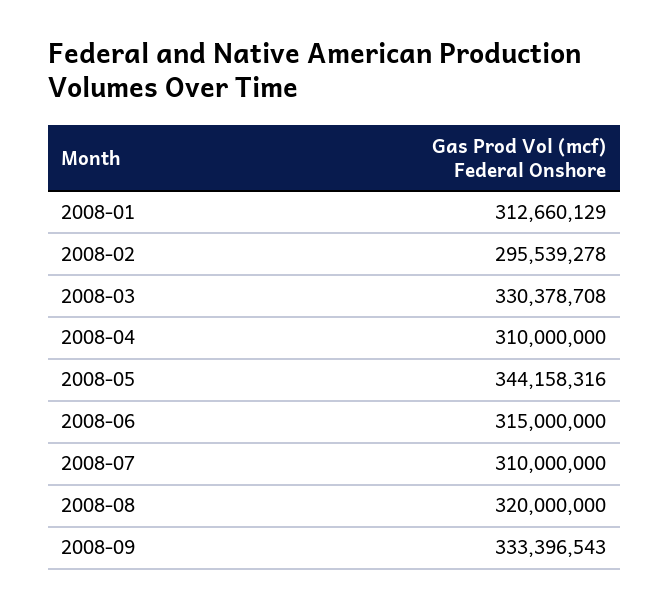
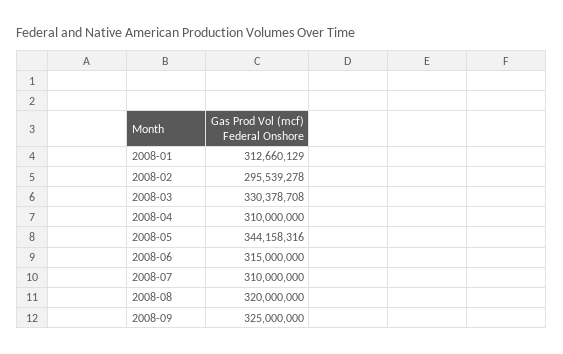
  {
    "2008-01": 312660129,
    "2008-02": 295539278,
    "2008-03": 330378708,
    "2008-04": 310000000,
    "2008-05": 344158316,
    "2008-06": 315000000,
    "2008-07": 310000000,
    "2008-08": 320000000,
-   "2008-09": 333396543
+   "2008-09": 325000000
  }

